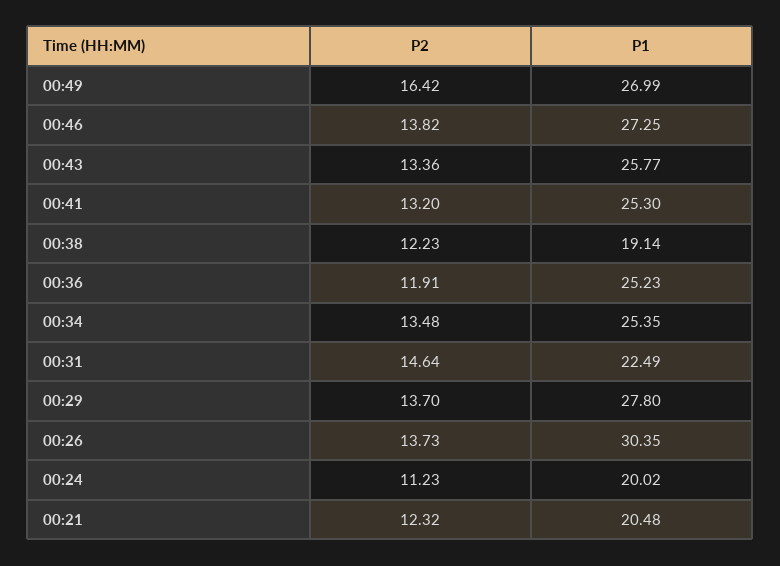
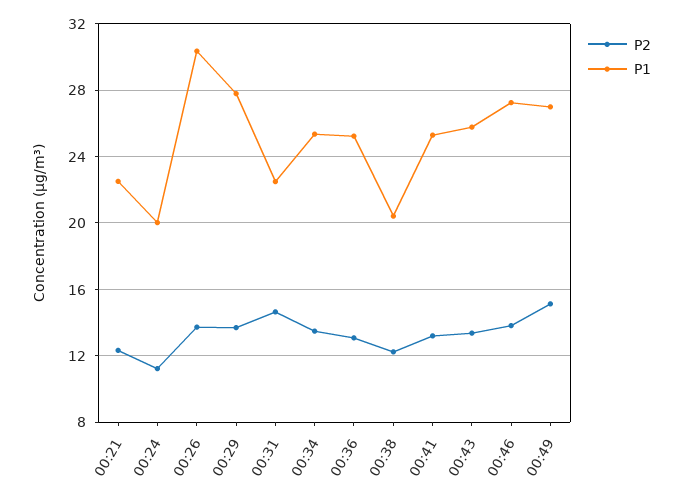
  {
    "P2": {
-     "00:49": 16.42,
+     "00:49": 15,
      "00:46": 13.82,
      "00:43": 13.36,
      "00:41": 13.2,
      "00:38": 12.23,
-     "00:36": 11.91,
+     "00:36": 13,
      "00:34": 13.48,
      "00:31": 14.64,
      "00:29": 13.7,
      "00:26": 13.73,
      "00:24": 11.23,
      "00:21": 12.32
    },
    "P1": {
      "00:49": 26.99,
      "00:46": 27.25,
      "00:43": 25.77,
      "00:41": 25.3,
-     "00:38": 19.14,
+     "00:38": 20.5,
      "00:36": 25.23,
      "00:34": 25.35,
      "00:31": 22.49,
      "00:29": 27.8,
      "00:26": 30.35,
      "00:24": 20.02,
-     "00:21": 20.48
+     "00:21": 22.5
    }
  }

